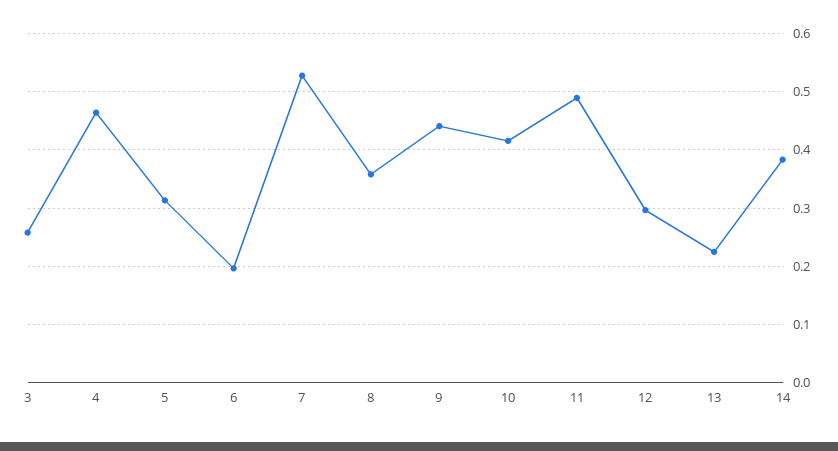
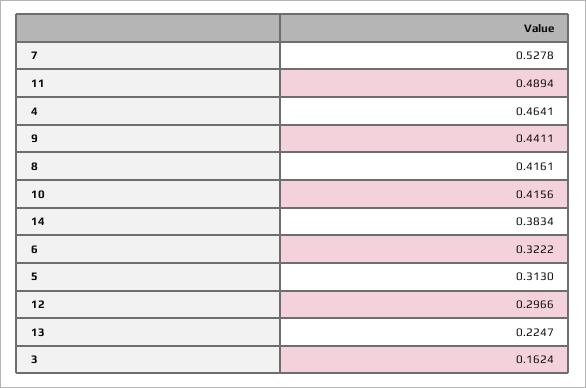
  {
-   "3": 0.26,
+   "3": 0.1624,
    "4": 0.4641,
    "5": 0.313,
-   "6": 0.2,
+   "6": 0.3222,
    "7": 0.5278,
-   "8": 0.36,
+   "8": 0.4161,
    "9": 0.4411,
    "10": 0.4156,
    "11": 0.4894,
    "12": 0.2966,
    "13": 0.2247,
    "14": 0.3834
  }

